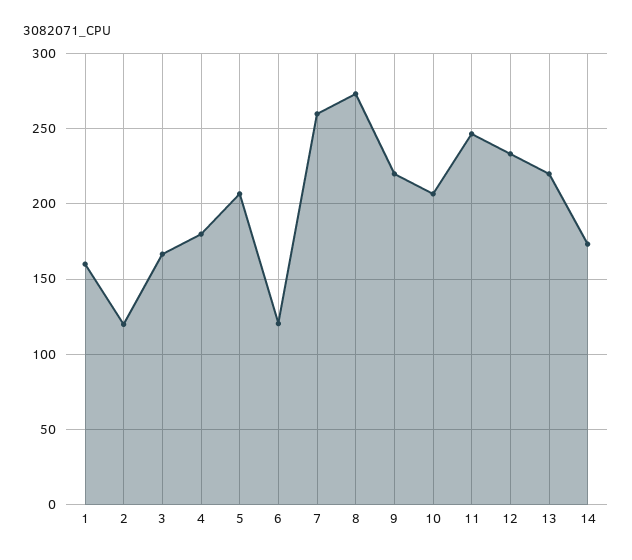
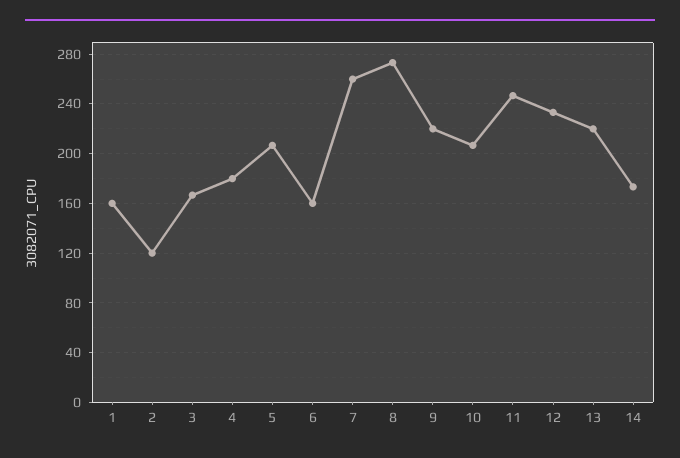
  {
    "1": 160,
    "2": 120,
    "3": 165,
    "4": 180,
    "5": 205,
-   "6": 120,
+   "6": 160,
    "7": 260,
    "8": 275,
    "9": 220,
    "10": 205,
    "11": 245,
    "12": 235,
    "13": 220,
    "14": 175
  }

